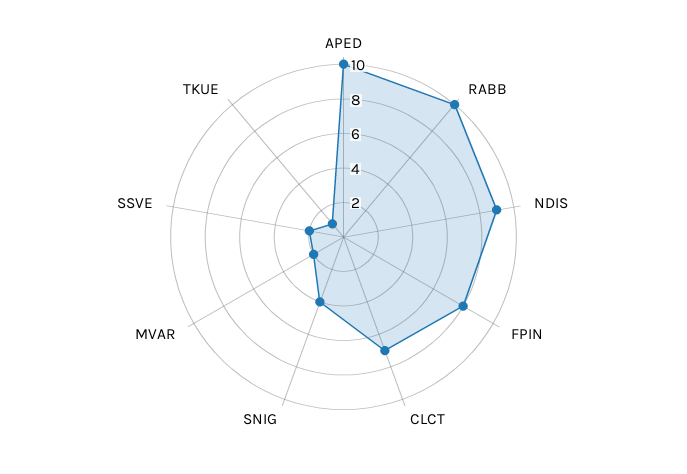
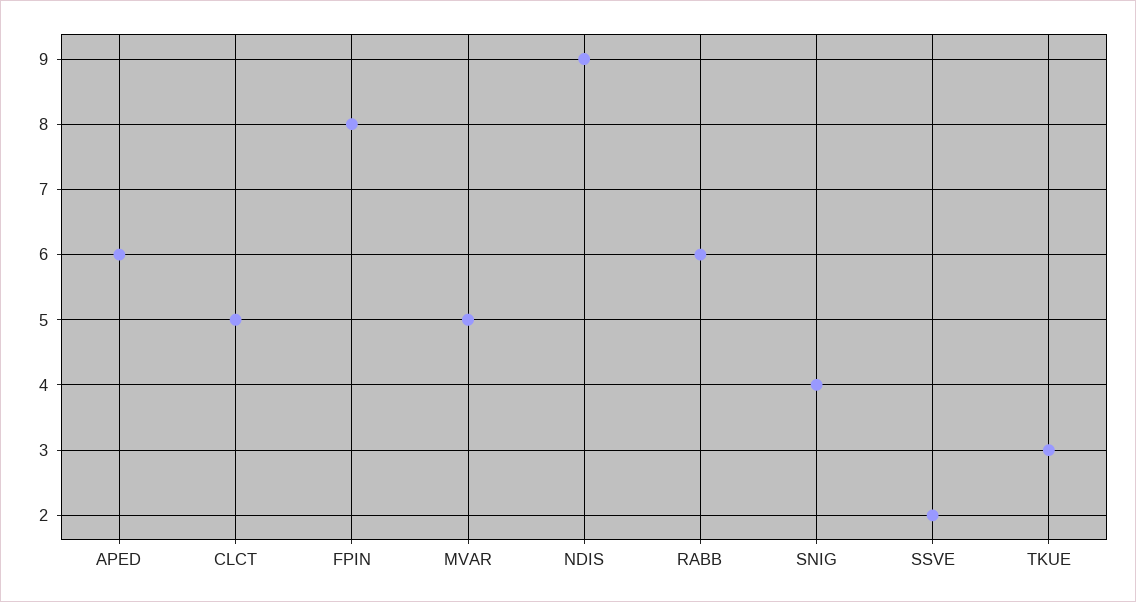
  {
-   "APED": 10,
+   "APED": 6,
-   "RABB": 10,
+   "RABB": 6,
    "NDIS": 9,
    "FPIN": 8,
-   "CLCT": 7,
+   "CLCT": 5,
    "SNIG": 4,
-   "MVAR": 2,
+   "MVAR": 5,
    "SSVE": 2,
-   "TKUE": 1
+   "TKUE": 3
  }

